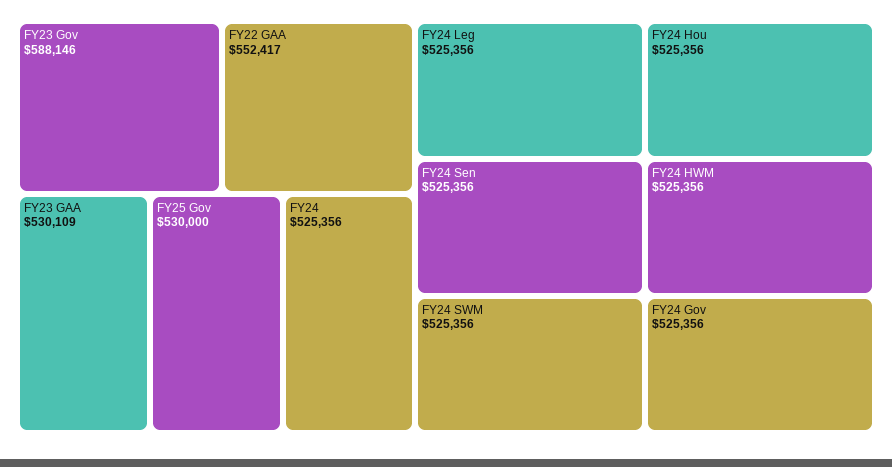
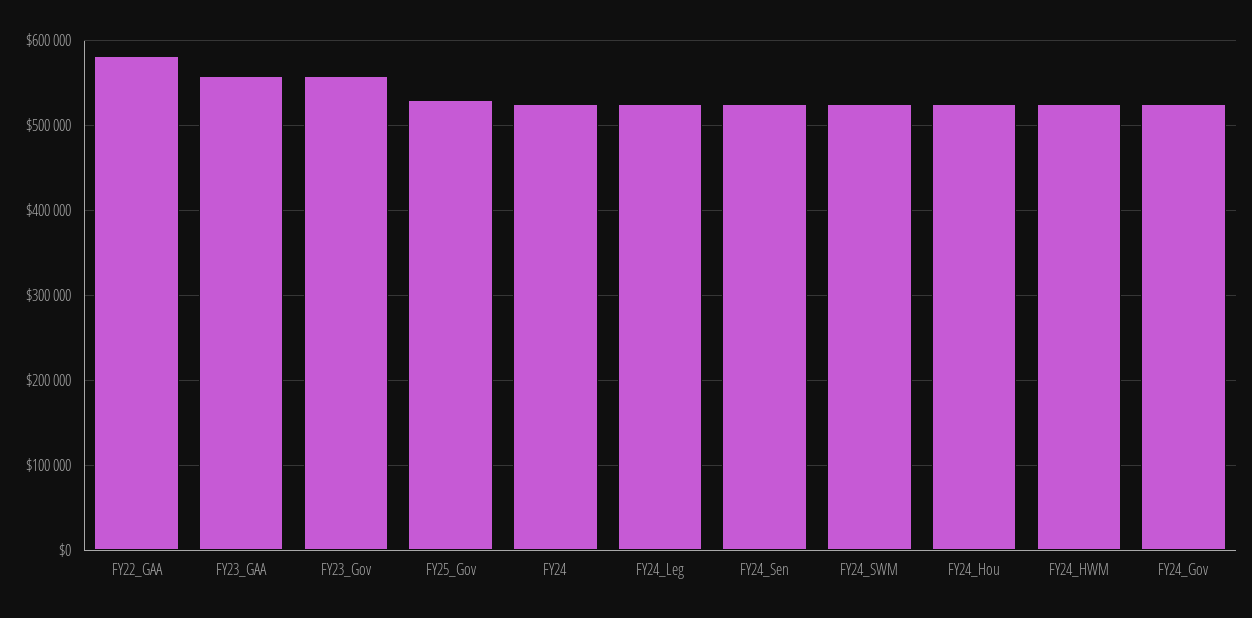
  {
-   "FY23 Gov": 588146,
+   "FY23 Gov": 560000,
-   "FY22 GAA": 552417,
+   "FY22 GAA": 580000,
-   "FY23 GAA": 530109,
+   "FY23 GAA": 560000,
    "FY25 Gov": 530000,
    "FY24": 525356,
    "FY24 Leg": 525356,
    "FY24 Sen": 525356,
    "FY24 SWM": 525356,
    "FY24 Hou": 525356,
    "FY24 HWM": 525356,
    "FY24 Gov": 525356
  }

